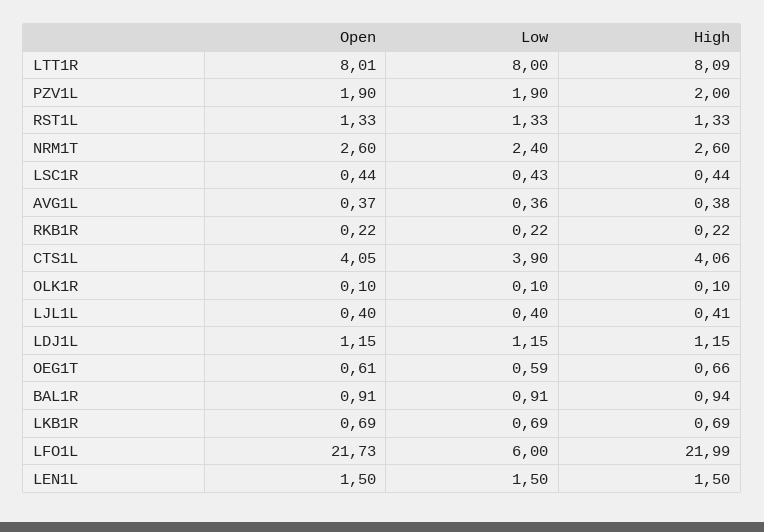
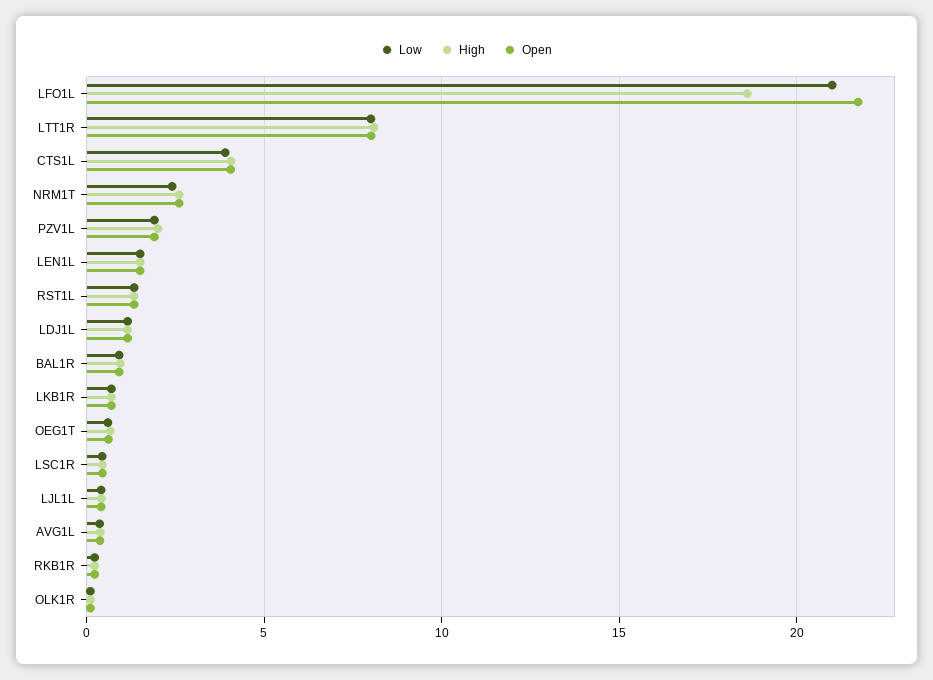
  {
    "Open": {
      "LTT1R": 8.01,
      "PZV1L": 1.9,
      "RST1L": 1.33,
      "NRM1T": 2.6,
      "LSC1R": 0.44,
      "AVG1L": 0.37,
      "RKB1R": 0.22,
      "CTS1L": 4.05,
      "OLK1R": 0.1,
      "LJL1L": 0.4,
      "LDJ1L": 1.15,
      "OEG1T": 0.61,
      "BAL1R": 0.91,
      "LKB1R": 0.69,
      "LFO1L": 21.73,
      "LEN1L": 1.5
    },
    "Low": {
      "LTT1R": 8,
      "PZV1L": 1.9,
      "RST1L": 1.33,
      "NRM1T": 2.4,
      "LSC1R": 0.43,
      "AVG1L": 0.36,
      "RKB1R": 0.22,
      "CTS1L": 3.9,
      "OLK1R": 0.1,
      "LJL1L": 0.4,
      "LDJ1L": 1.15,
      "OEG1T": 0.59,
      "BAL1R": 0.91,
      "LKB1R": 0.69,
-     "LFO1L": 6,
+     "LFO1L": 21,
      "LEN1L": 1.5
    },
    "High": {
      "LTT1R": 8.09,
      "PZV1L": 2,
      "RST1L": 1.33,
      "NRM1T": 2.6,
      "LSC1R": 0.44,
      "AVG1L": 0.38,
      "RKB1R": 0.22,
      "CTS1L": 4.06,
      "OLK1R": 0.1,
      "LJL1L": 0.41,
      "LDJ1L": 1.15,
      "OEG1T": 0.66,
      "BAL1R": 0.94,
      "LKB1R": 0.69,
-     "LFO1L": 21.99,
+     "LFO1L": 18.5,
      "LEN1L": 1.5
    }
  }

